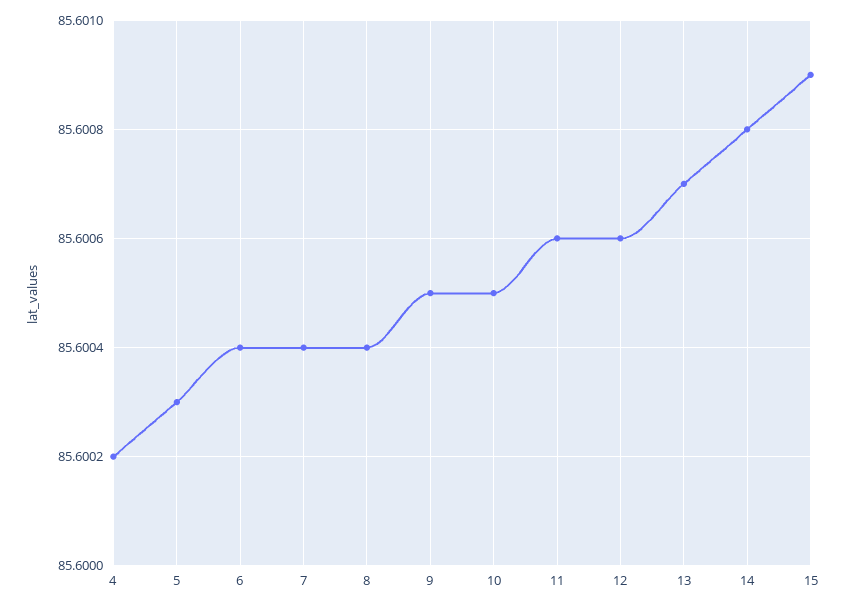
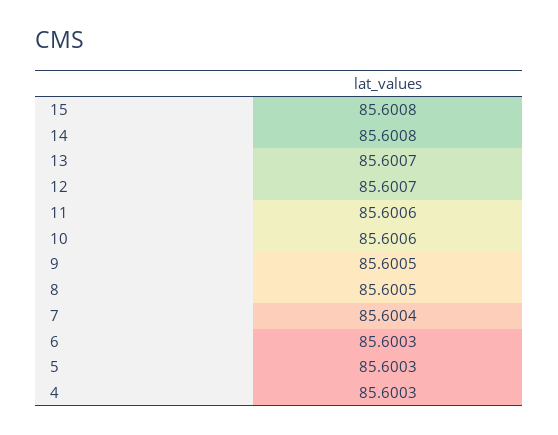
  {
-   "4": 85.6002,
+   "4": 85.6003,
    "5": 85.6003,
-   "6": 85.6004,
+   "6": 85.6003,
    "7": 85.6004,
-   "8": 85.6004,
+   "8": 85.6005,
    "9": 85.6005,
-   "10": 85.6005,
+   "10": 85.6006,
    "11": 85.6006,
-   "12": 85.6006,
+   "12": 85.6007,
    "13": 85.6007,
    "14": 85.6008,
-   "15": 85.6009
+   "15": 85.6008
  }

